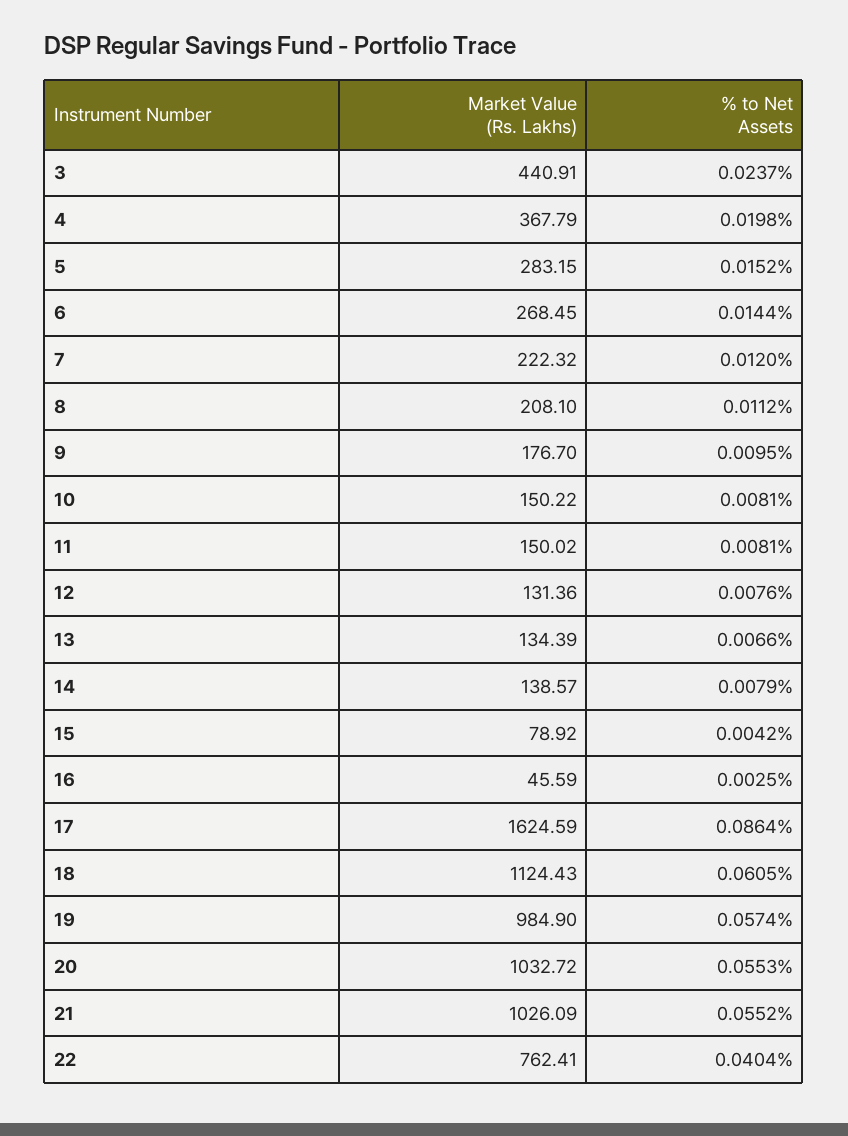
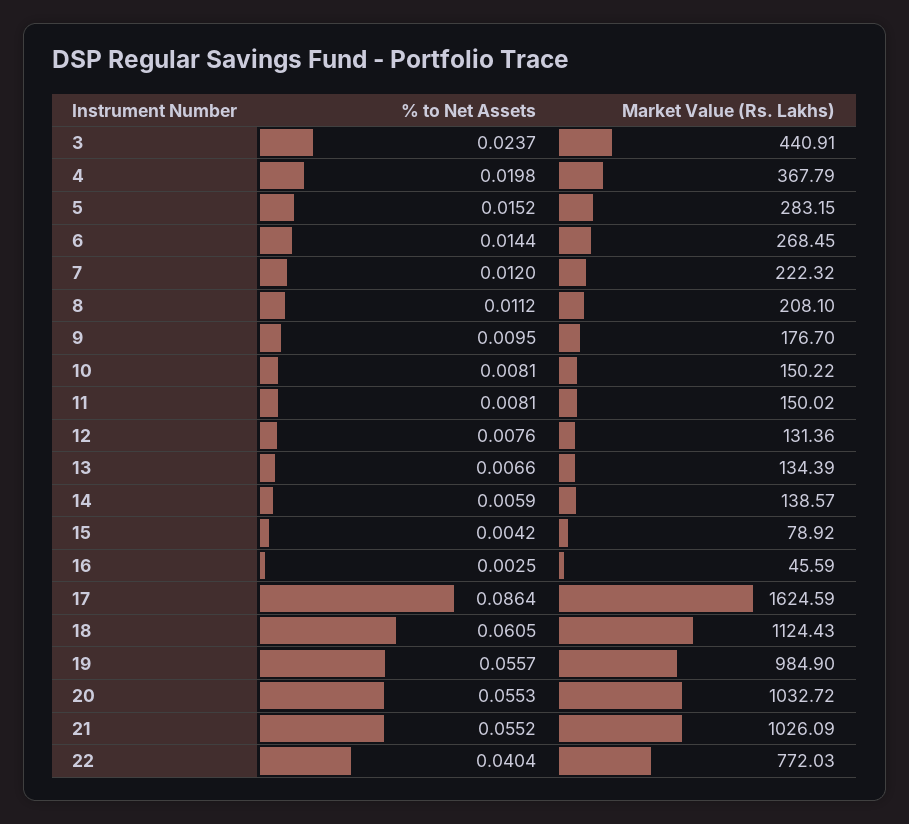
  {
    "Market Value (Rs. Lakhs)": {
      "3": 440.91,
      "4": 367.79,
      "5": 283.15,
      "6": 268.45,
      "7": 222.32,
      "8": 208.1,
      "9": 176.7,
      "10": 150.22,
      "11": 150.02,
      "12": 131.36,
      "13": 134.39,
      "14": 138.57,
      "15": 78.92,
      "16": 45.59,
      "17": 1624.59,
      "18": 1124.43,
      "19": 984.9,
      "20": 1032.72,
      "21": 1026.09,
-     "22": 762.41
+     "22": 772.03
    },
    "% to Net Assets": {
      "3": 0.0237,
      "4": 0.0198,
      "5": 0.0152,
      "6": 0.0144,
      "7": 0.012,
      "8": 0.0112,
      "9": 0.0095,
      "10": 0.0081,
      "11": 0.0081,
      "12": 0.0076,
      "13": 0.0066,
-     "14": 0.0079,
+     "14": 0.0059,
      "15": 0.0042,
      "16": 0.0025,
      "17": 0.0864,
      "18": 0.0605,
-     "19": 0.0574,
+     "19": 0.0557,
      "20": 0.0553,
      "21": 0.0552,
      "22": 0.0404
    }
  }

